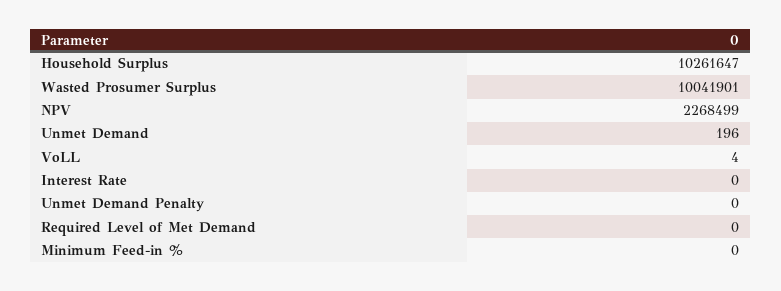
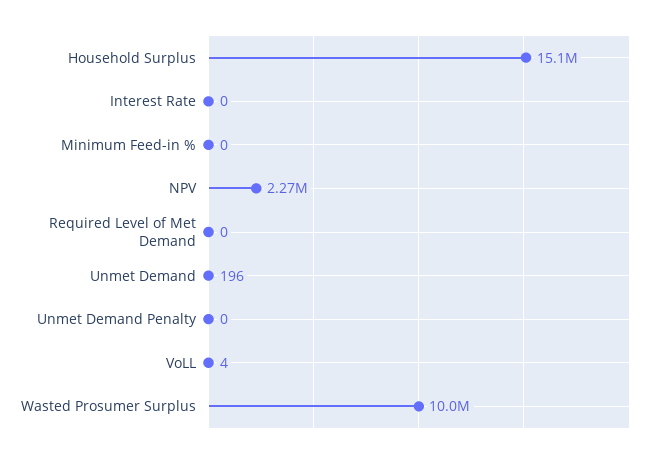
  {
-   "Household Surplus": 10261647,
+   "Household Surplus": 15100000,
    "Wasted Prosumer Surplus": 10041901,
    "NPV": 2268499,
    "Unmet Demand": 196,
    "VoLL": 4,
    "Interest Rate": 0,
    "Unmet Demand Penalty": 0,
    "Required Level of Met Demand": 0,
    "Minimum Feed-in %": 0
  }

